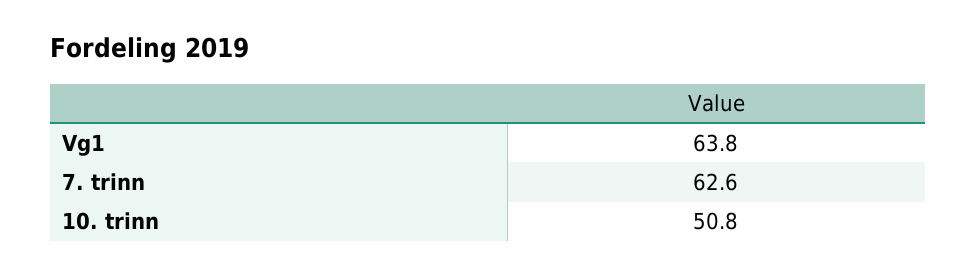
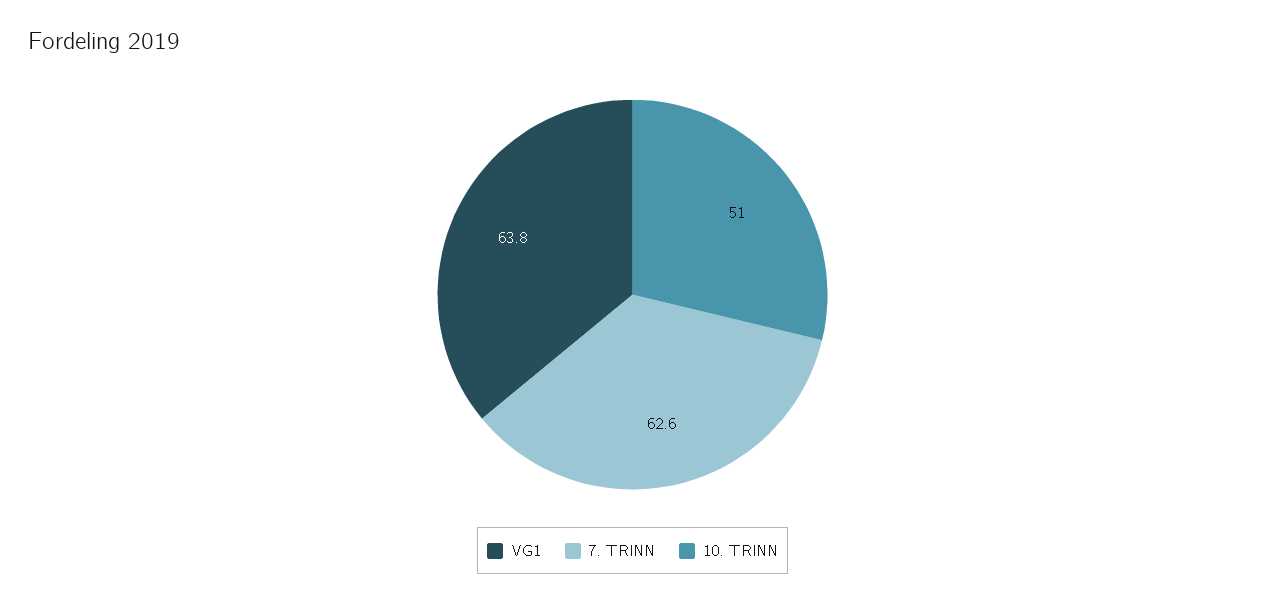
  {
    "Vg1": 63.8,
    "7. trinn": 62.6,
-   "10. trinn": 50.8
+   "10. trinn": 51
  }

